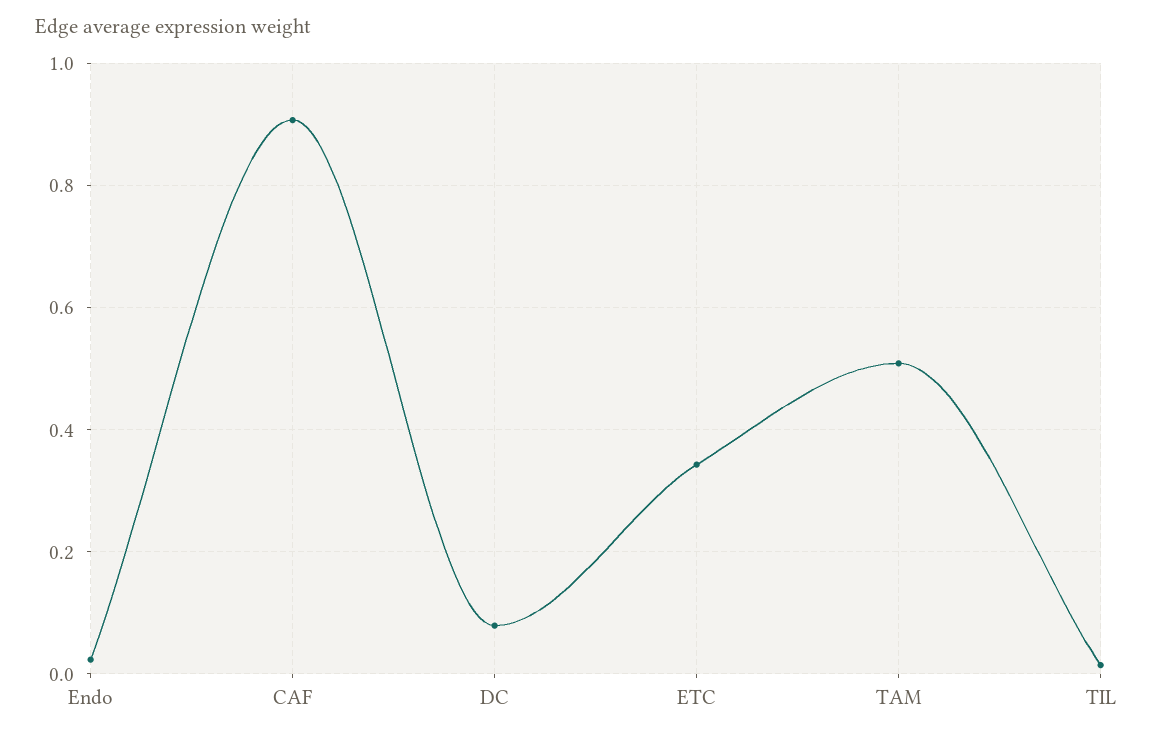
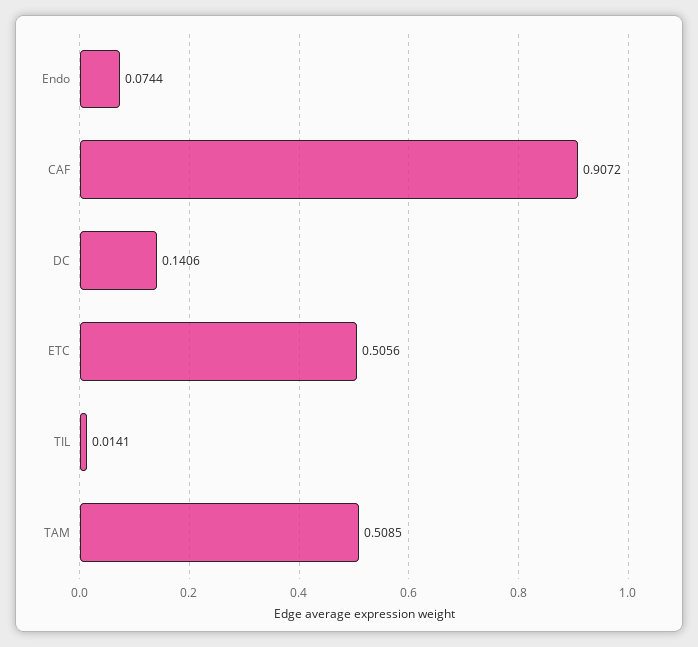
  {
-   "Endo": 0.02,
+   "Endo": 0.0744,
    "CAF": 0.9072,
-   "DC": 0.08,
+   "DC": 0.1406,
-   "ETC": 0.34,
+   "ETC": 0.5056,
    "TAM": 0.5085,
    "TIL": 0.0141
  }

